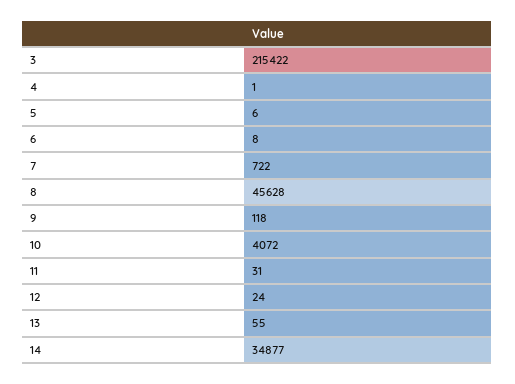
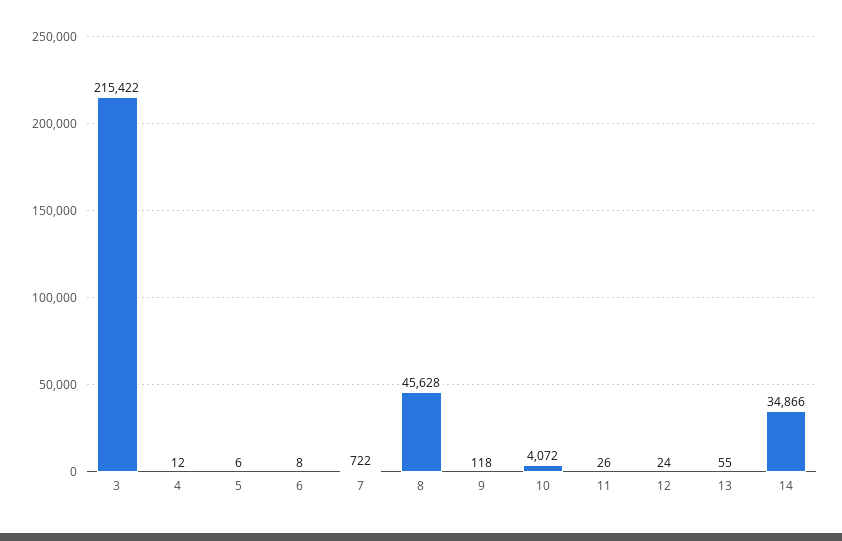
  {
    "3": 215422,
-   "4": 1,
+   "4": 12,
    "5": 6,
    "6": 8,
    "7": 722,
    "8": 45628,
    "9": 118,
    "10": 4072,
-   "11": 31,
+   "11": 26,
    "12": 24,
    "13": 55,
-   "14": 34877
+   "14": 34866
  }

